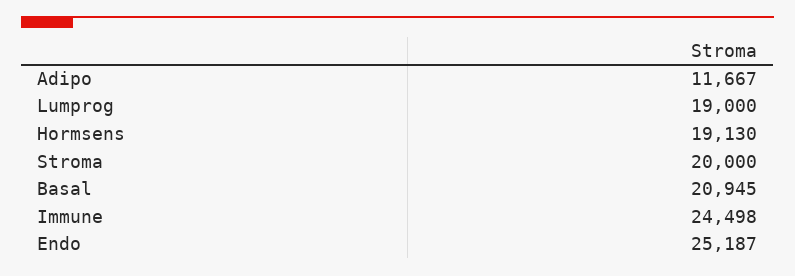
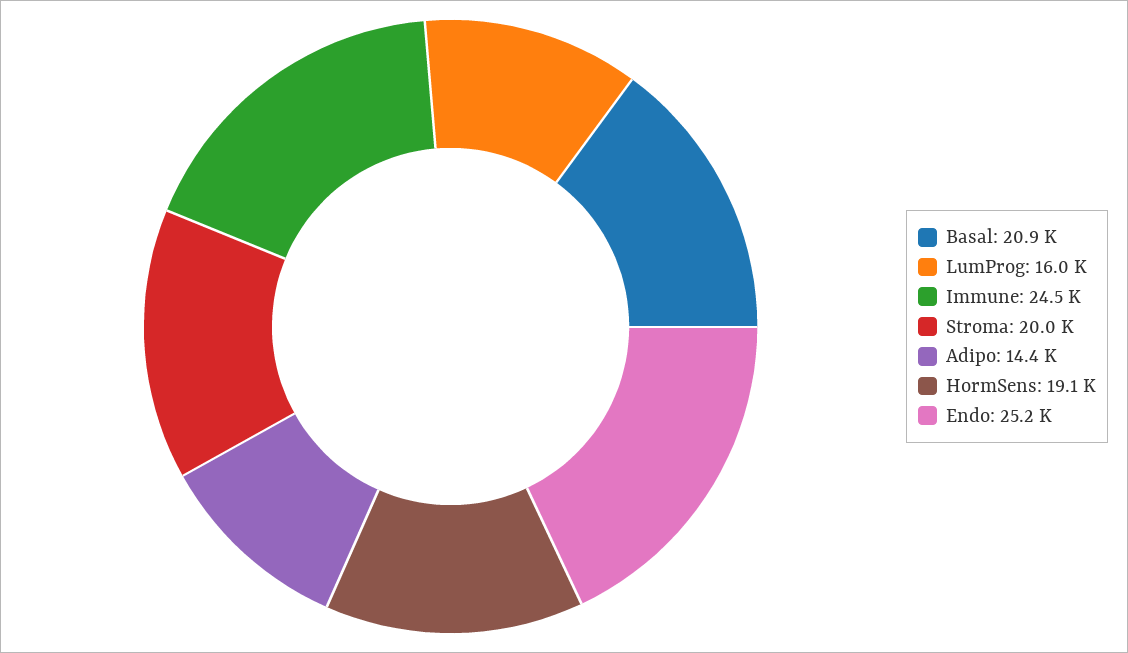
  {
-   "Adipo": 11667,
+   "Adipo": 14400,
-   "Lumprog": 19000,
+   "Lumprog": 16000,
    "Hormsens": 19130,
    "Stroma": 20000,
    "Basal": 20945,
    "Immune": 24498,
    "Endo": 25187
  }

